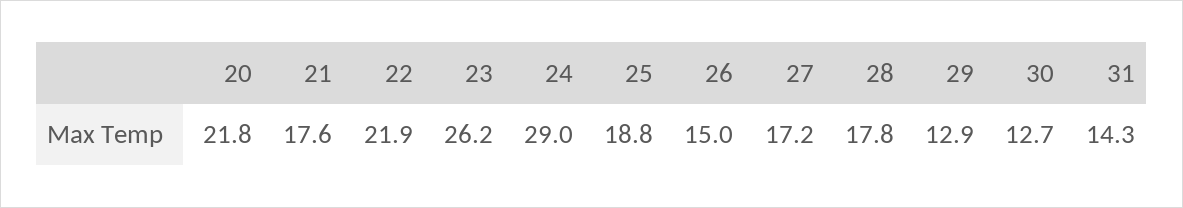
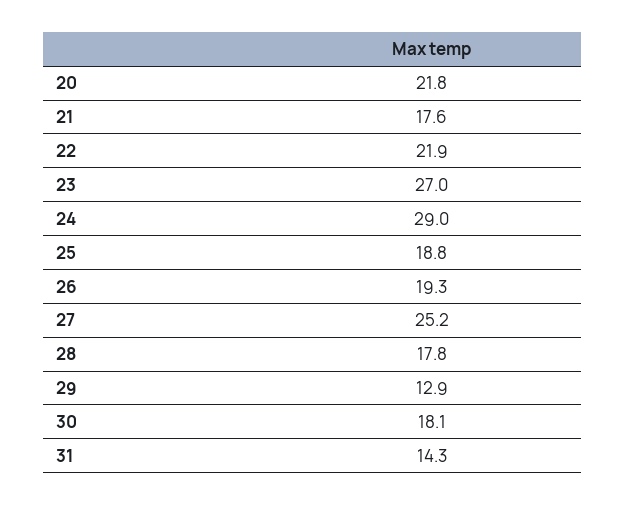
  {
    "20": 21.8,
    "21": 17.6,
    "22": 21.9,
-   "23": 26.2,
+   "23": 27,
    "24": 29,
    "25": 18.8,
-   "26": 15,
+   "26": 19.3,
-   "27": 17.2,
+   "27": 25.2,
    "28": 17.8,
    "29": 12.9,
-   "30": 12.7,
+   "30": 18.1,
    "31": 14.3
  }

